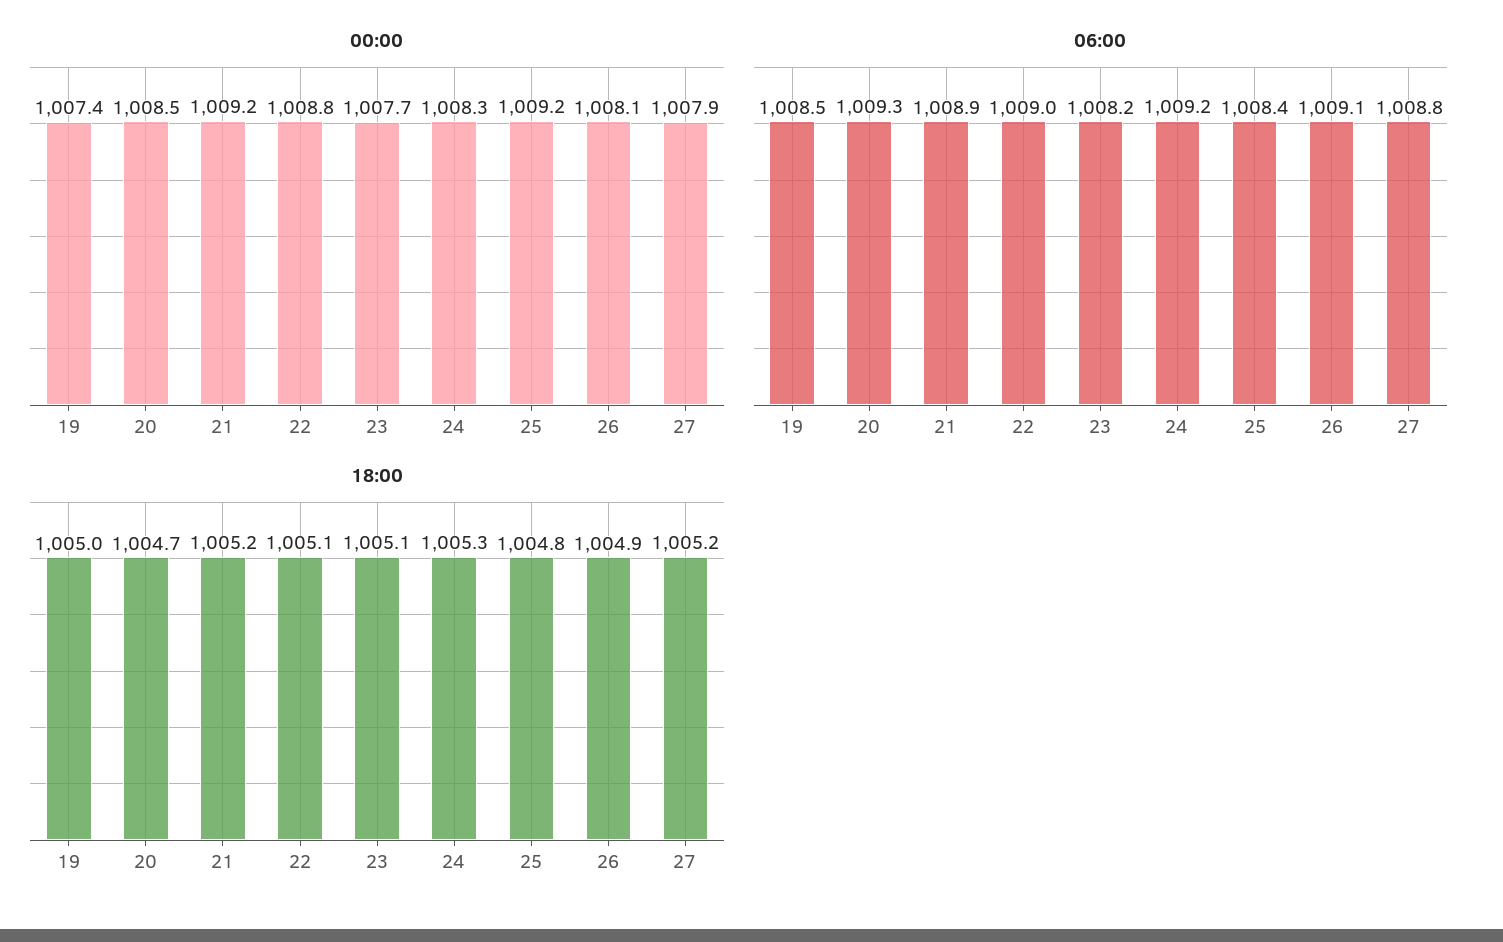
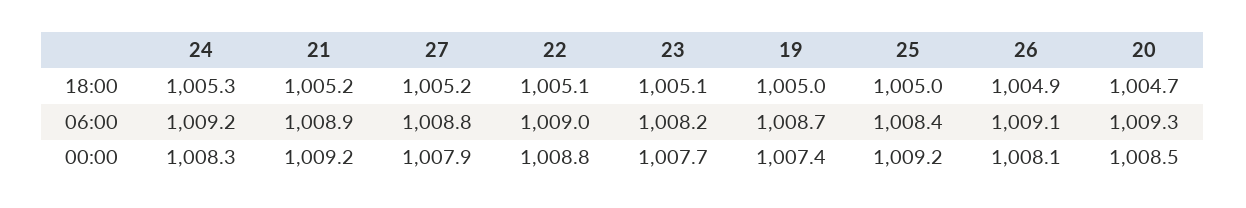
  {
    "00:00": {
      "19": 1007.4,
      "20": 1008.5,
      "21": 1009.2,
      "22": 1008.8,
      "23": 1007.7,
      "24": 1008.3,
      "25": 1009.2,
      "26": 1008.1,
      "27": 1007.9
    },
    "06:00": {
-     "19": 1008.5,
+     "19": 1008.7,
      "20": 1009.3,
      "21": 1008.9,
      "22": 1009,
      "23": 1008.2,
      "24": 1009.2,
      "25": 1008.4,
      "26": 1009.1,
      "27": 1008.8
    },
    "18:00": {
      "19": 1005,
      "20": 1004.7,
      "21": 1005.2,
      "22": 1005.1,
      "23": 1005.1,
      "24": 1005.3,
-     "25": 1004.8,
+     "25": 1005,
      "26": 1004.9,
      "27": 1005.2
    }
  }

